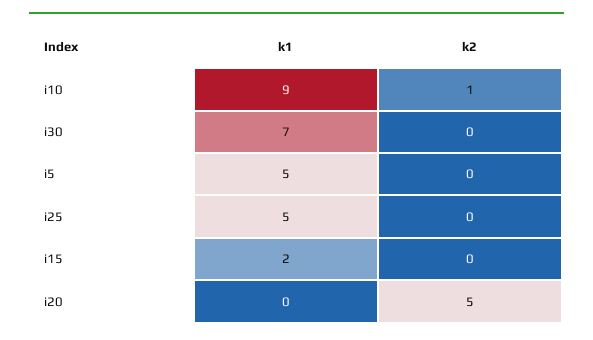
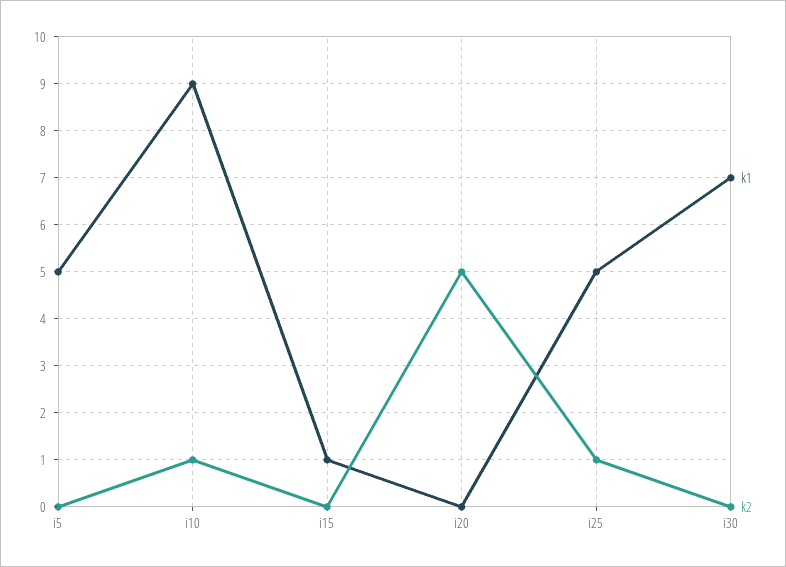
  {
    "k1": {
      "i10": 9,
      "i30": 7,
      "i5": 5,
      "i25": 5,
-     "i15": 2,
+     "i15": 1,
      "i20": 0
    },
    "k2": {
      "i10": 1,
      "i30": 0,
      "i5": 0,
-     "i25": 0,
+     "i25": 1,
      "i15": 0,
      "i20": 5
    }
  }

